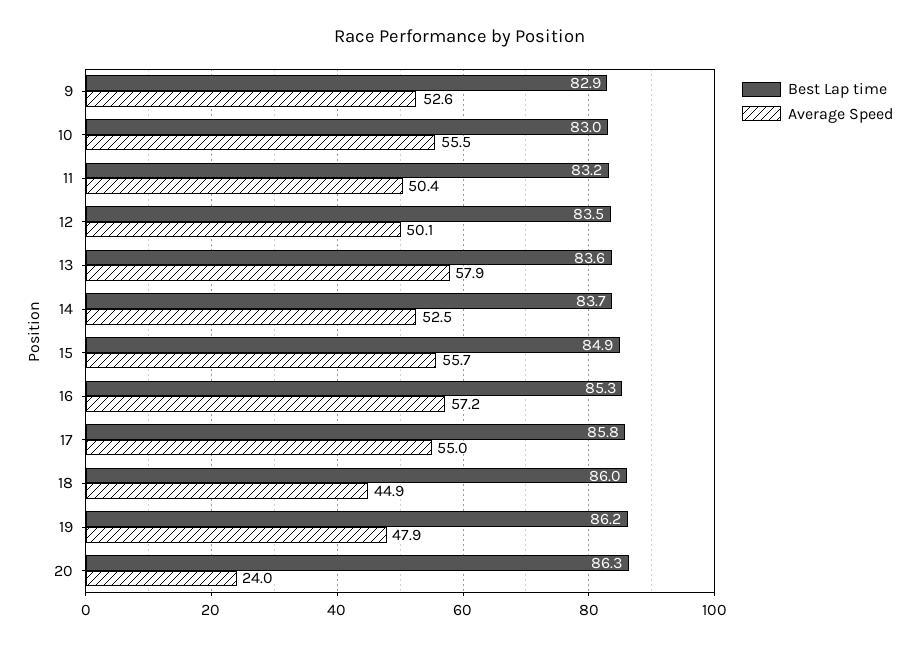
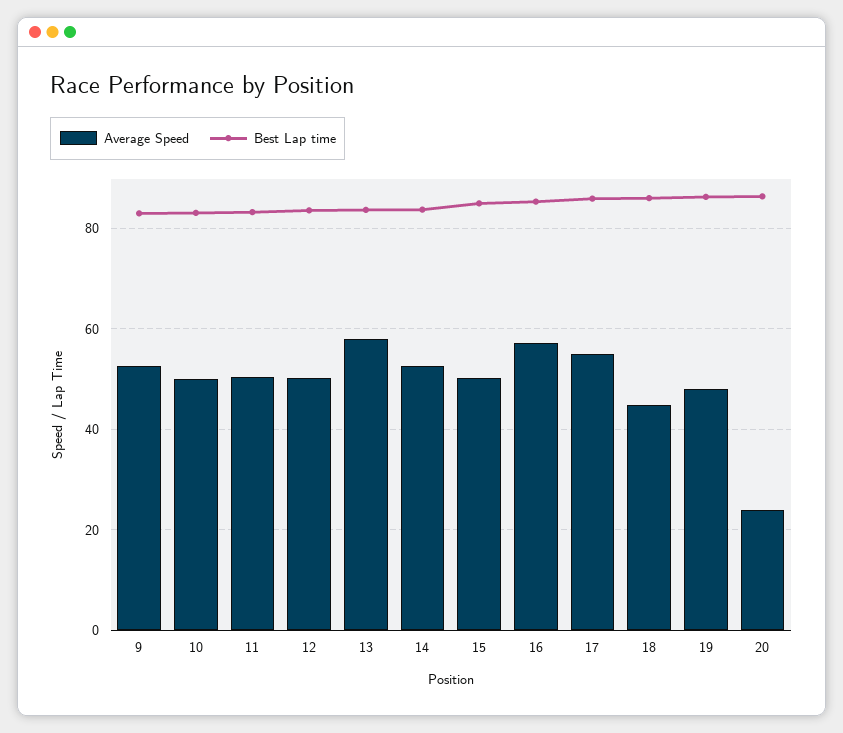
  {
    "Best Lap time": {
      "9": 82.9,
      "10": 83,
      "11": 83.2,
      "12": 83.5,
      "13": 83.6,
      "14": 83.7,
      "15": 84.9,
      "16": 85.3,
      "17": 85.8,
      "18": 86,
      "19": 86.2,
      "20": 86.3
    },
    "Average Speed": {
      "9": 52.6,
-     "10": 55.5,
+     "10": 50,
      "11": 50.4,
      "12": 50.1,
      "13": 57.9,
      "14": 52.5,
-     "15": 55.7,
+     "15": 50,
      "16": 57.2,
      "17": 55,
      "18": 44.9,
      "19": 47.9,
      "20": 24
    }
  }

